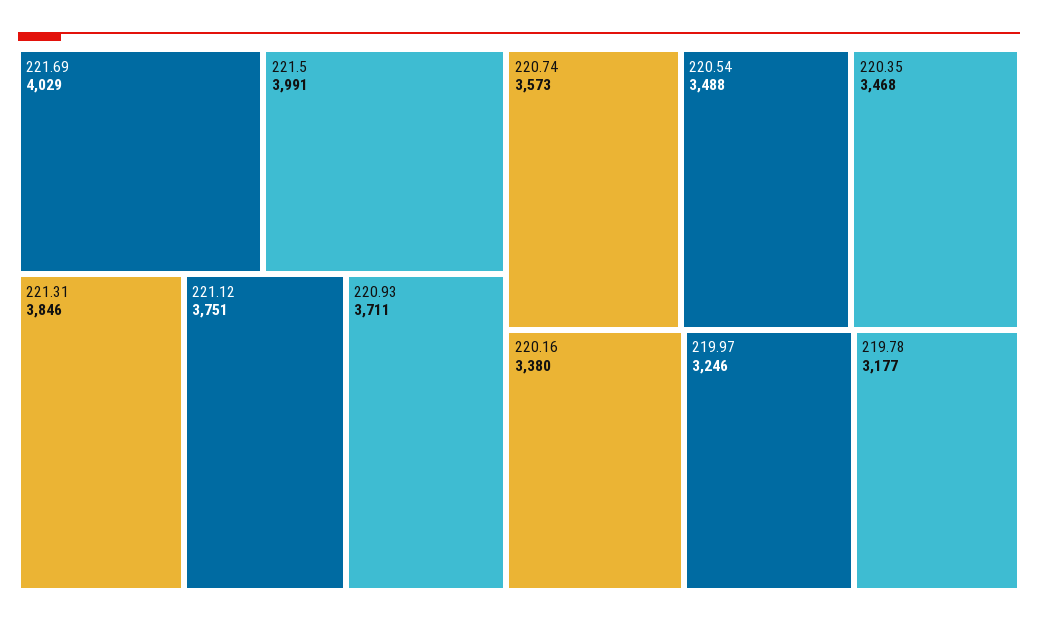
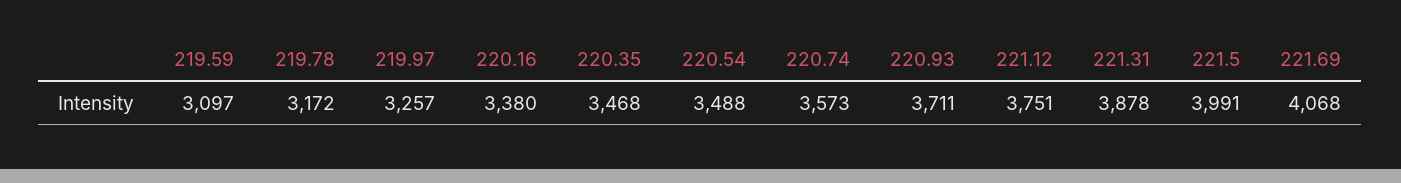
  {
-   "221.69": 4029,
+   "221.69": 4068,
    "221.5": 3991,
-   "221.31": 3846,
+   "221.31": 3878,
    "221.12": 3751,
    "220.93": 3711,
    "220.74": 3573,
    "220.54": 3488,
    "220.35": 3468,
    "220.16": 3380,
-   "219.97": 3246,
+   "219.97": 3257,
-   "219.78": 3177
+   "219.78": 3172,
+   "219.59": 3097
  }

